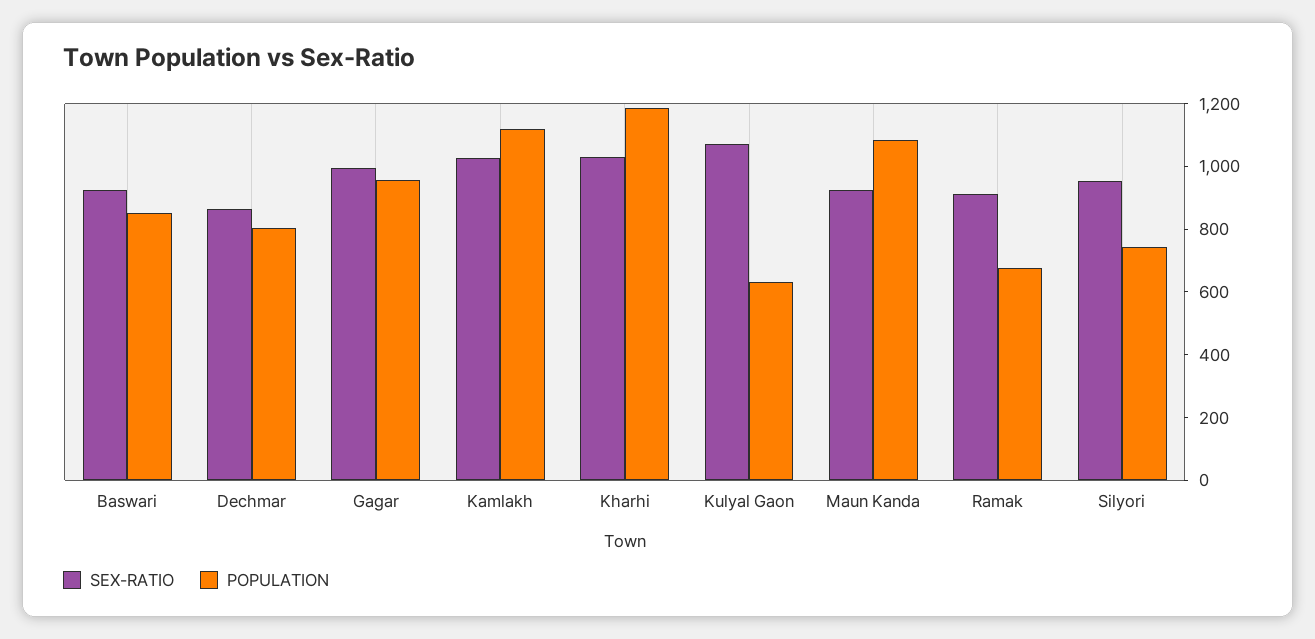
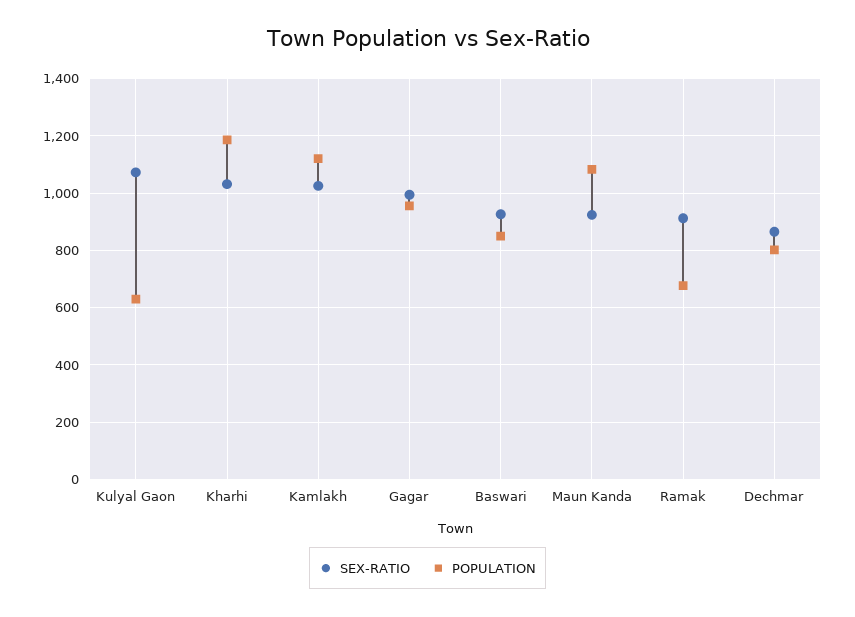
  {
    "SEX-RATIO": {
      "Baswari": 925,
      "Dechmar": 875,
      "Gagar": 1000,
      "Kamlakh": 1025,
      "Kharhi": 1025,
      "Kulyal Gaon": 1075,
      "Maun Kanda": 925,
-     "Ramak": 900,
+     "Ramak": 900
-     "Silyori": 950
    },
    "POPULATION": {
      "Baswari": 850,
      "Dechmar": 800,
      "Gagar": 950,
      "Kamlakh": 1125,
      "Kharhi": 1175,
      "Kulyal Gaon": 625,
      "Maun Kanda": 1075,
-     "Ramak": 675,
+     "Ramak": 675
-     "Silyori": 750
    }
  }

